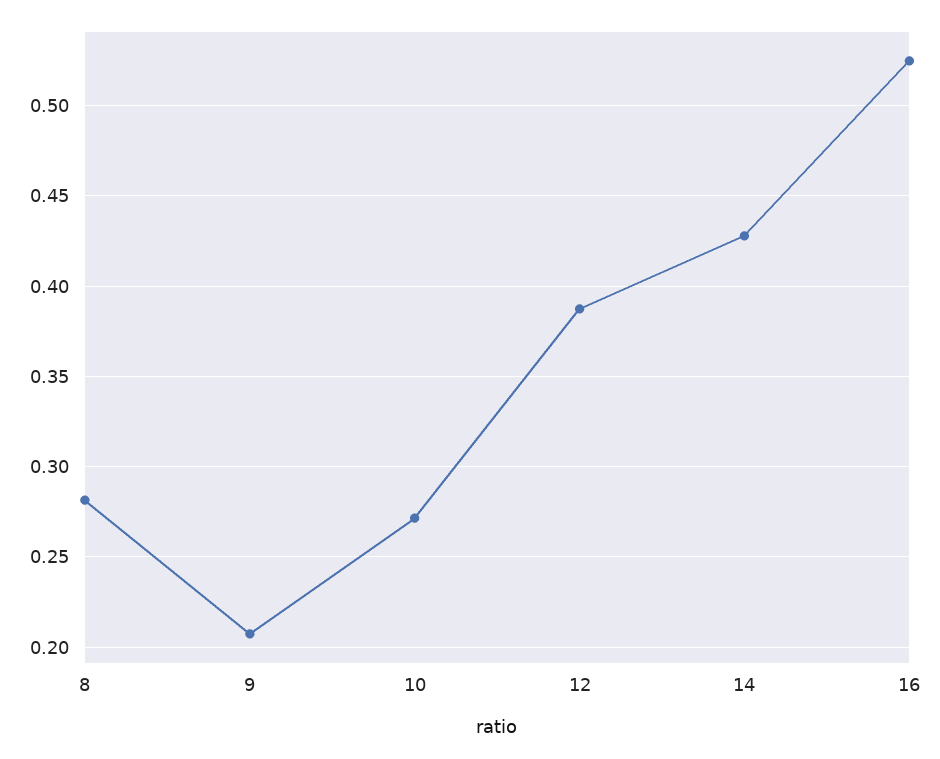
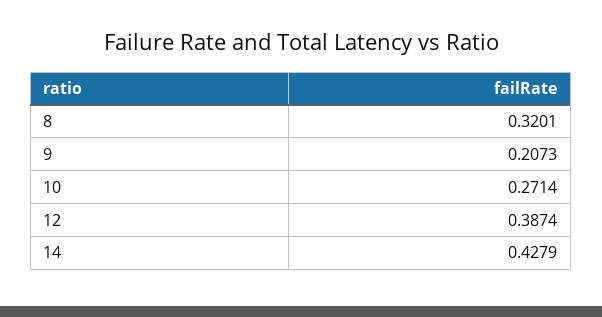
  {
-   "8": 0.28,
+   "8": 0.3201,
    "9": 0.2073,
    "10": 0.2714,
    "12": 0.3874,
-   "14": 0.4279,
+   "14": 0.4279
-   "16": 0.525
  }

